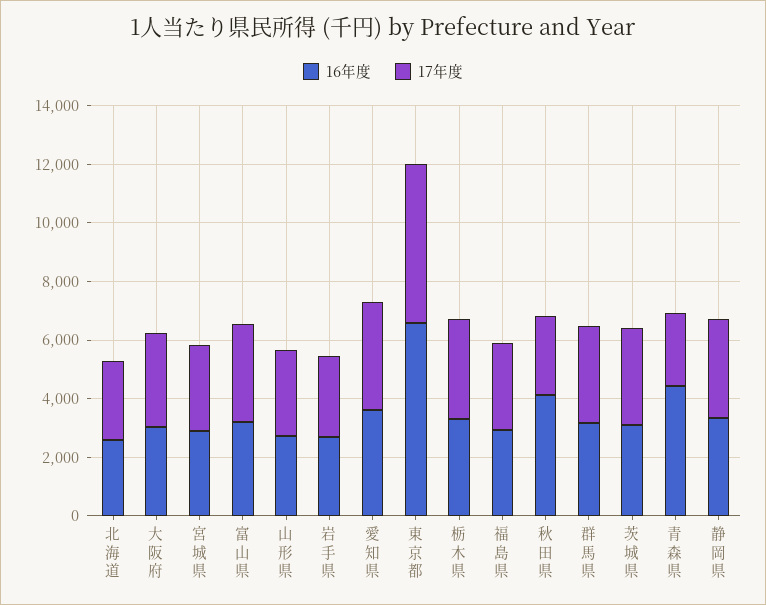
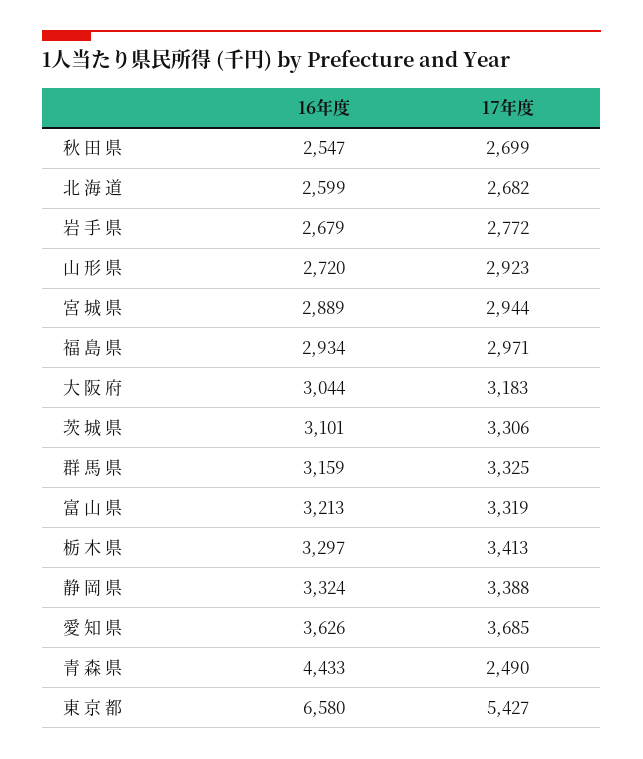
  {
    "16年度": {
      "北 海 道": 2599,
      "大 阪 府": 3044,
      "宮 城 県": 2889,
      "富 山 県": 3213,
      "山 形 県": 2720,
      "岩 手 県": 2679,
      "愛 知 県": 3626,
      "東 京 都": 6580,
      "栃 木 県": 3297,
      "福 島 県": 2934,
-     "秋 田 県": 4000,
+     "秋 田 県": 2547,
      "群 馬 県": 3159,
      "茨 城 県": 3101,
      "青 森 県": 4433,
      "静 岡 県": 3324
    },
    "17年度": {
      "北 海 道": 2682,
      "大 阪 府": 3183,
      "宮 城 県": 2944,
      "富 山 県": 3319,
      "山 形 県": 2923,
      "岩 手 県": 2772,
      "愛 知 県": 3685,
      "東 京 都": 5427,
      "栃 木 県": 3413,
      "福 島 県": 2971,
      "秋 田 県": 2699,
      "群 馬 県": 3325,
      "茨 城 県": 3306,
      "青 森 県": 2490,
      "静 岡 県": 3388
    }
  }

